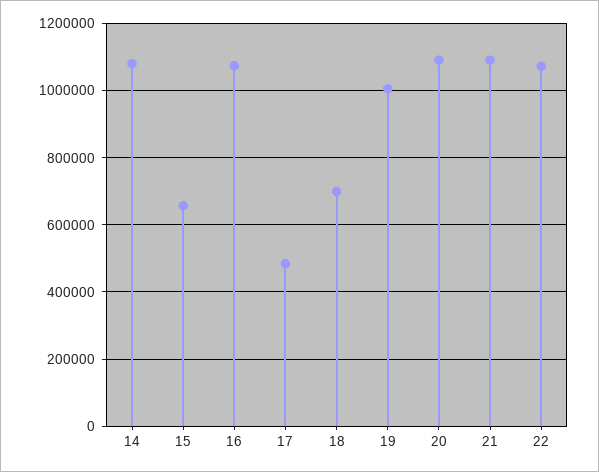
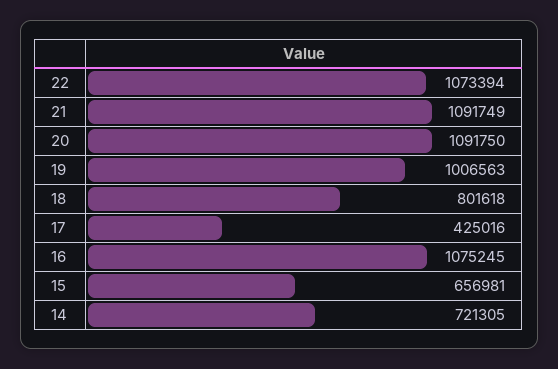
  {
-   "14": 1080000,
+   "14": 721305,
    "15": 656981,
    "16": 1075245,
-   "17": 480000,
+   "17": 425016,
-   "18": 700000,
+   "18": 801618,
    "19": 1006563,
    "20": 1091750,
    "21": 1091749,
    "22": 1073394
  }

